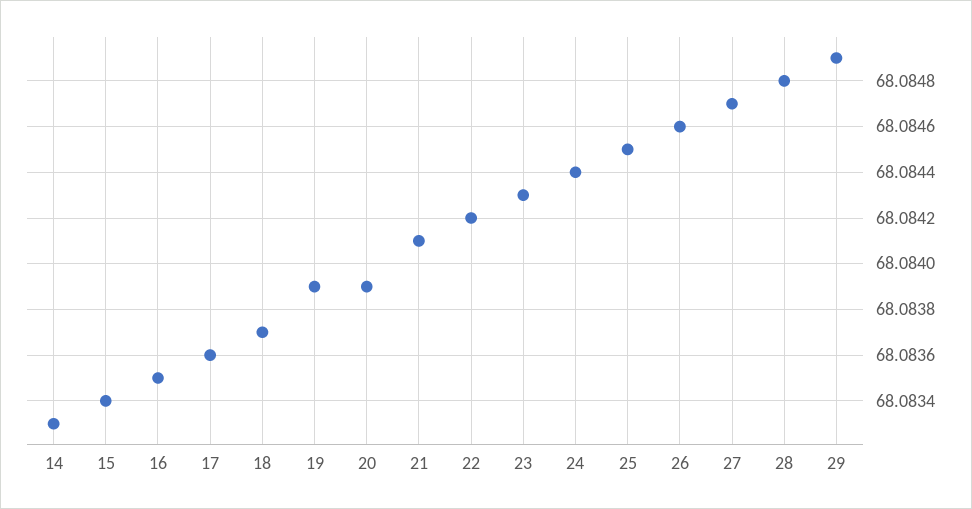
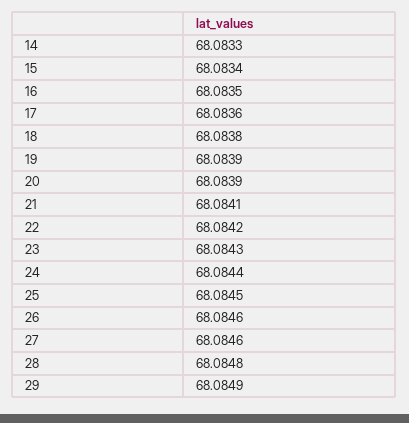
  {
    "14": 68.0833,
    "15": 68.0834,
    "16": 68.0835,
    "17": 68.0836,
-   "18": 68.0837,
+   "18": 68.0838,
    "19": 68.0839,
    "20": 68.0839,
    "21": 68.0841,
    "22": 68.0842,
    "23": 68.0843,
    "24": 68.0844,
    "25": 68.0845,
    "26": 68.0846,
-   "27": 68.0847,
+   "27": 68.0846,
    "28": 68.0848,
    "29": 68.0849
  }

